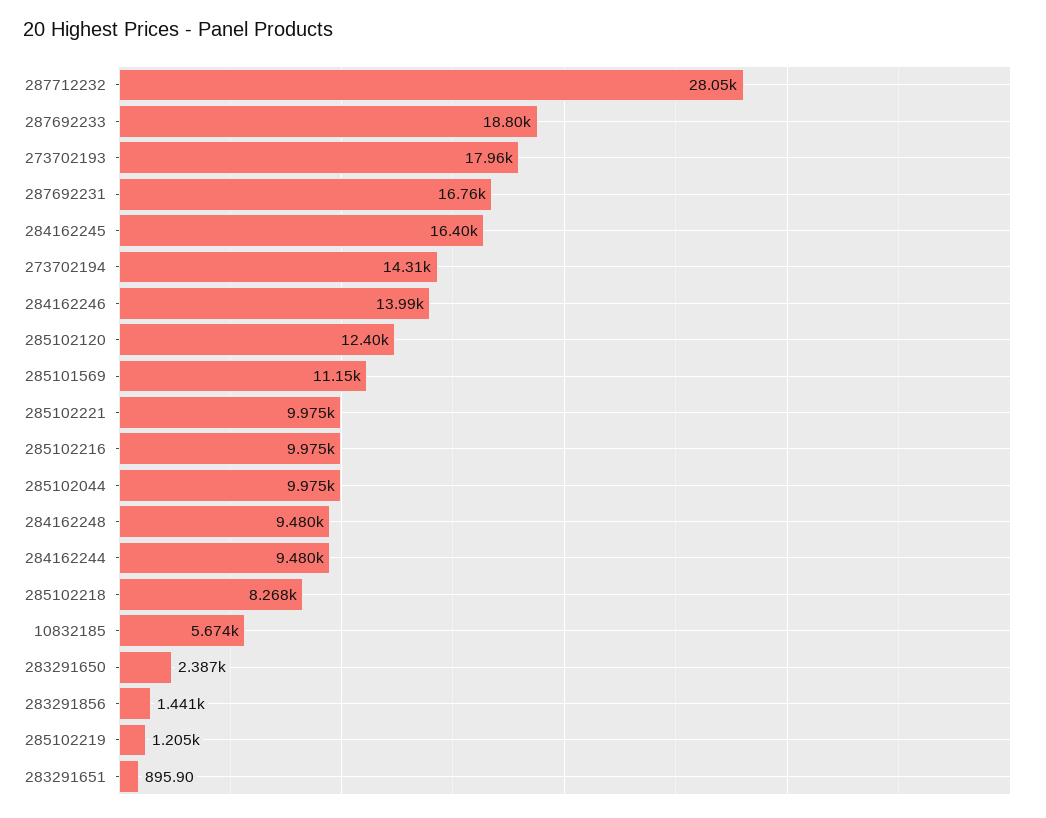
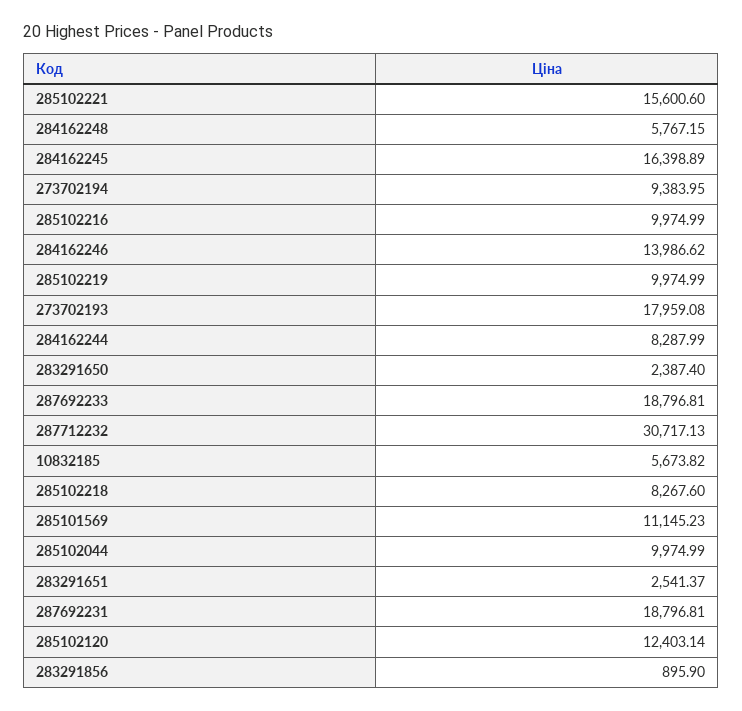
  {
-   "287712232": 28050,
+   "287712232": 30717.13,
    "287692233": 18796.81,
    "273702193": 17959.08,
-   "287692231": 16760,
+   "287692231": 18796.81,
    "284162245": 16398.89,
-   "273702194": 14310,
+   "273702194": 9383.95,
    "284162246": 13986.62,
    "285102120": 12403.14,
    "285101569": 11145.23,
-   "285102221": 9975,
+   "285102221": 15600.6,
    "285102216": 9974.99,
    "285102044": 9974.99,
-   "284162248": 9480,
+   "284162248": 5767.15,
-   "284162244": 9480,
+   "284162244": 8287.99,
    "285102218": 8267.6,
    "10832185": 5673.82,
    "283291650": 2387.4,
-   "283291856": 1441,
+   "283291856": 895.9,
-   "285102219": 1205,
+   "285102219": 9974.99,
-   "283291651": 895.9
+   "283291651": 2541.37
  }

